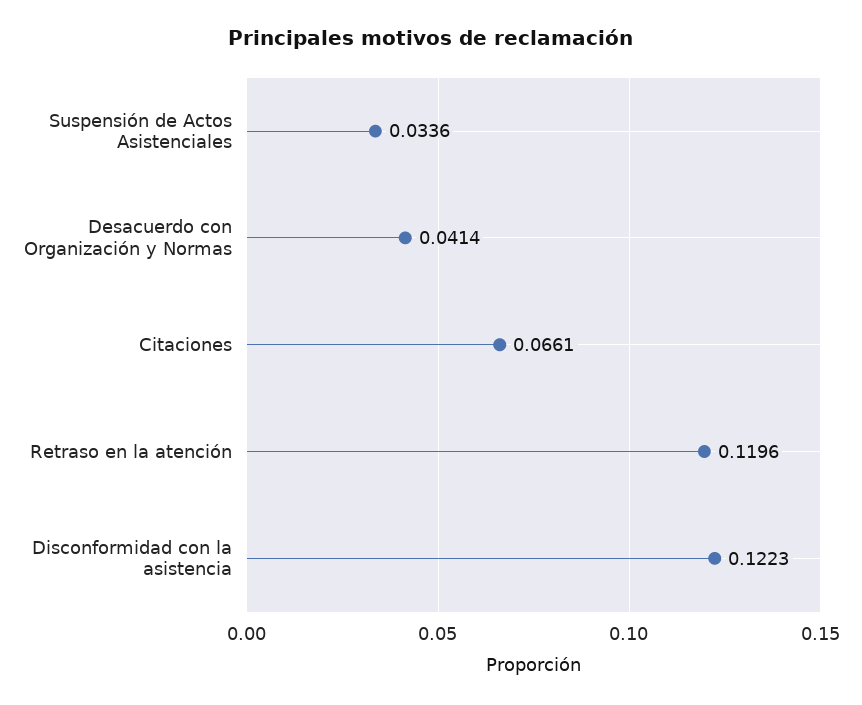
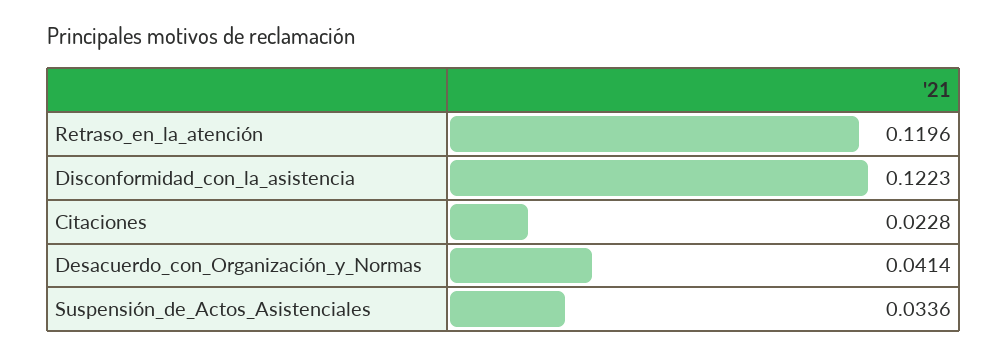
  {
    "Suspensión de Actos Asistenciales": 0.0336,
    "Desacuerdo con Organización y Normas": 0.0414,
-   "Citaciones": 0.0661,
+   "Citaciones": 0.0228,
    "Retraso en la atención": 0.1196,
    "Disconformidad con la asistencia": 0.1223
  }

